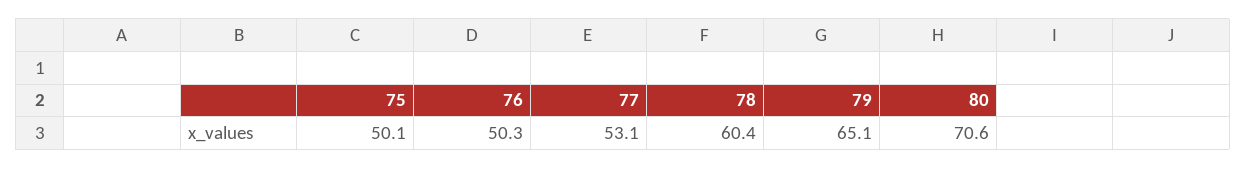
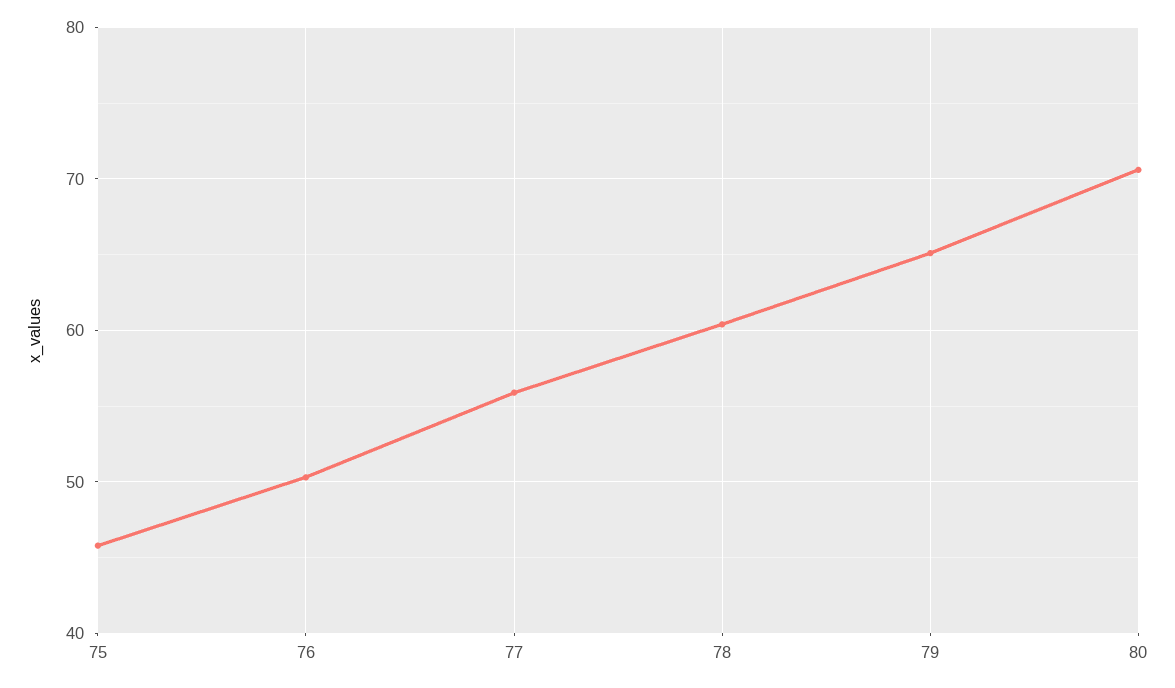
  {
-   "75": 50.1,
+   "75": 46,
    "76": 50.3,
-   "77": 53.1,
+   "77": 56,
    "78": 60.4,
    "79": 65.1,
    "80": 70.6
  }

